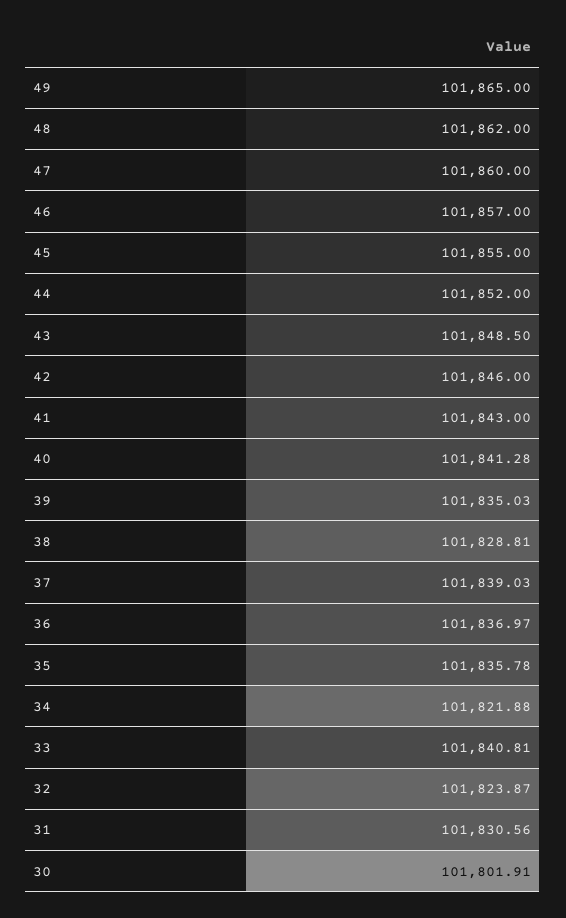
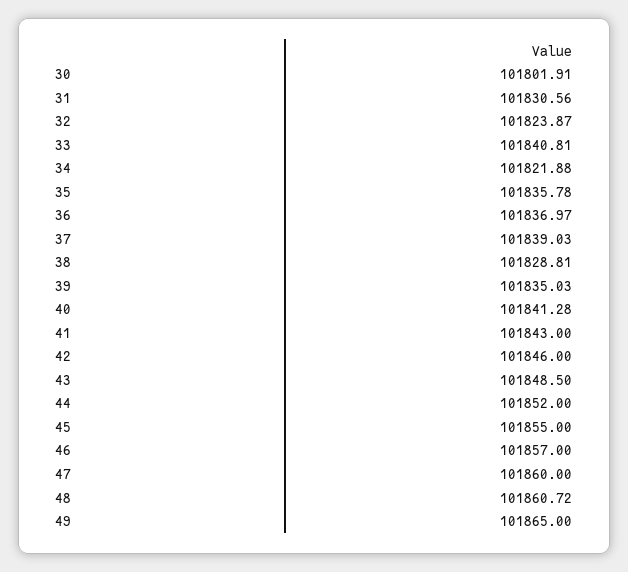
  {
    "49": 101865,
-   "48": 101862,
+   "48": 101860.72,
    "47": 101860,
    "46": 101857,
    "45": 101855,
    "44": 101852,
    "43": 101848.5,
    "42": 101846,
    "41": 101843,
    "40": 101841.28,
    "39": 101835.03,
    "38": 101828.81,
    "37": 101839.03,
    "36": 101836.97,
    "35": 101835.78,
    "34": 101821.88,
    "33": 101840.81,
    "32": 101823.87,
    "31": 101830.56,
    "30": 101801.91
  }

